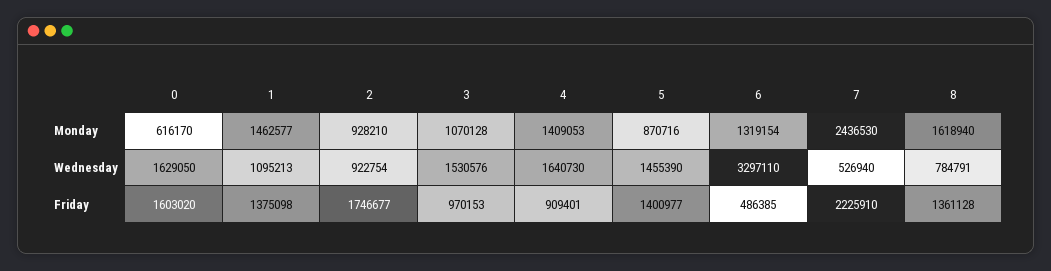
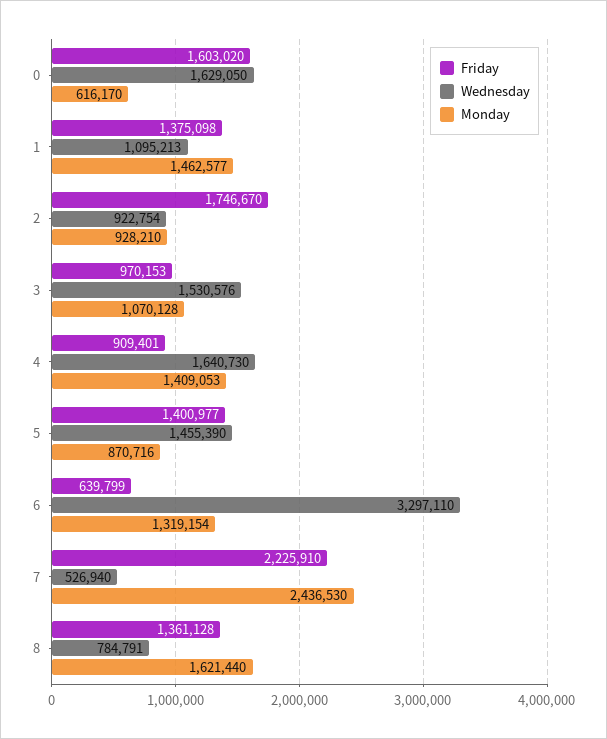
  {
    "Monday": {
      "0": 616170,
      "1": 1462577,
      "2": 928210,
      "3": 1070128,
      "4": 1409053,
      "5": 870716,
      "6": 1319154,
      "7": 2436530,
-     "8": 1618940
+     "8": 1621440
    },
    "Wednesday": {
      "0": 1629050,
      "1": 1095213,
      "2": 922754,
      "3": 1530576,
      "4": 1640730,
      "5": 1455390,
      "6": 3297110,
      "7": 526940,
      "8": 784791
    },
    "Friday": {
      "0": 1603020,
      "1": 1375098,
-     "2": 1746677,
+     "2": 1746670,
      "3": 970153,
      "4": 909401,
      "5": 1400977,
-     "6": 486385,
+     "6": 639799,
      "7": 2225910,
      "8": 1361128
    }
  }

